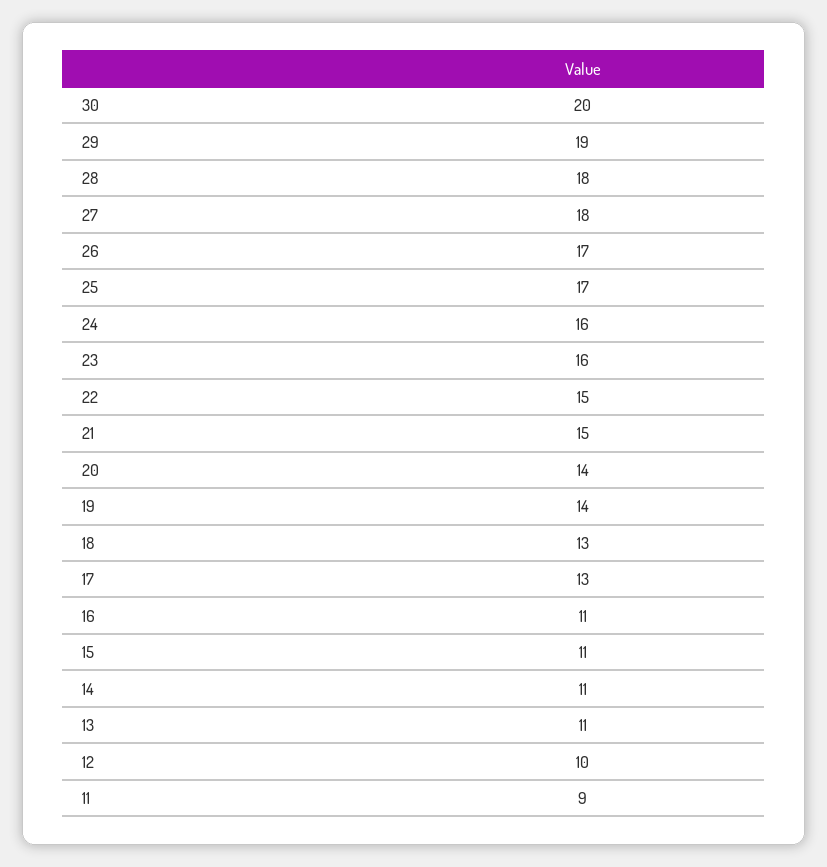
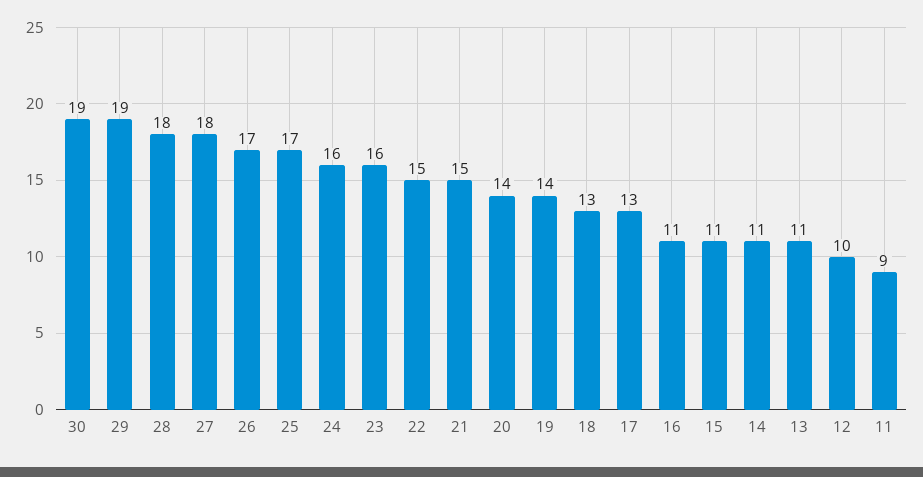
  {
-   "30": 20,
+   "30": 19,
    "29": 19,
    "28": 18,
    "27": 18,
    "26": 17,
    "25": 17,
    "24": 16,
    "23": 16,
    "22": 15,
    "21": 15,
    "20": 14,
    "19": 14,
    "18": 13,
    "17": 13,
    "16": 11,
    "15": 11,
    "14": 11,
    "13": 11,
    "12": 10,
    "11": 9
  }

